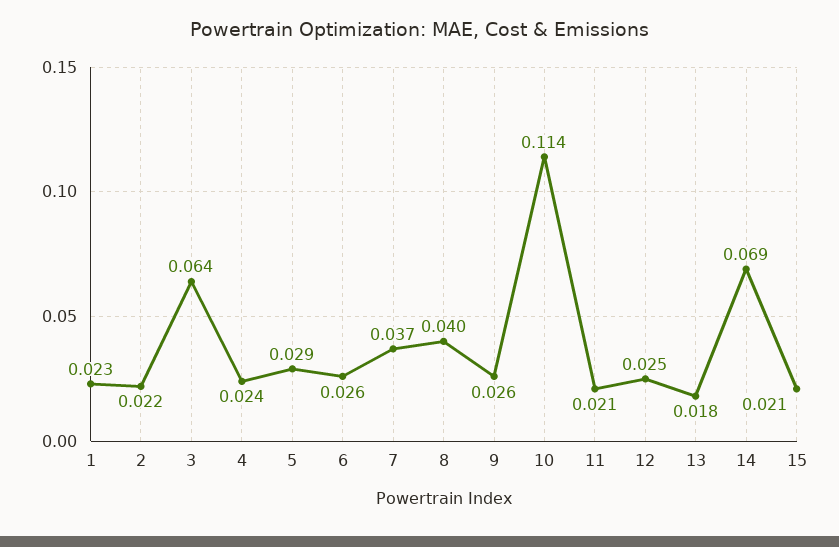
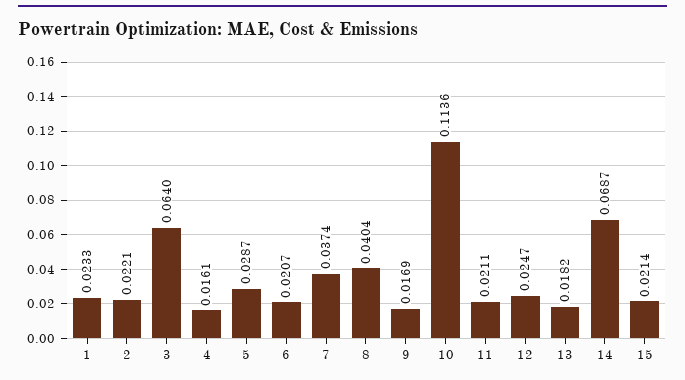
  {
    "1": 0.0233,
    "2": 0.0221,
    "3": 0.064,
-   "4": 0.024,
+   "4": 0.0161,
    "5": 0.0287,
-   "6": 0.026,
+   "6": 0.0207,
    "7": 0.0374,
    "8": 0.0404,
-   "9": 0.026,
+   "9": 0.0169,
    "10": 0.1136,
    "11": 0.0211,
    "12": 0.0247,
    "13": 0.0182,
    "14": 0.0687,
    "15": 0.0214
  }

